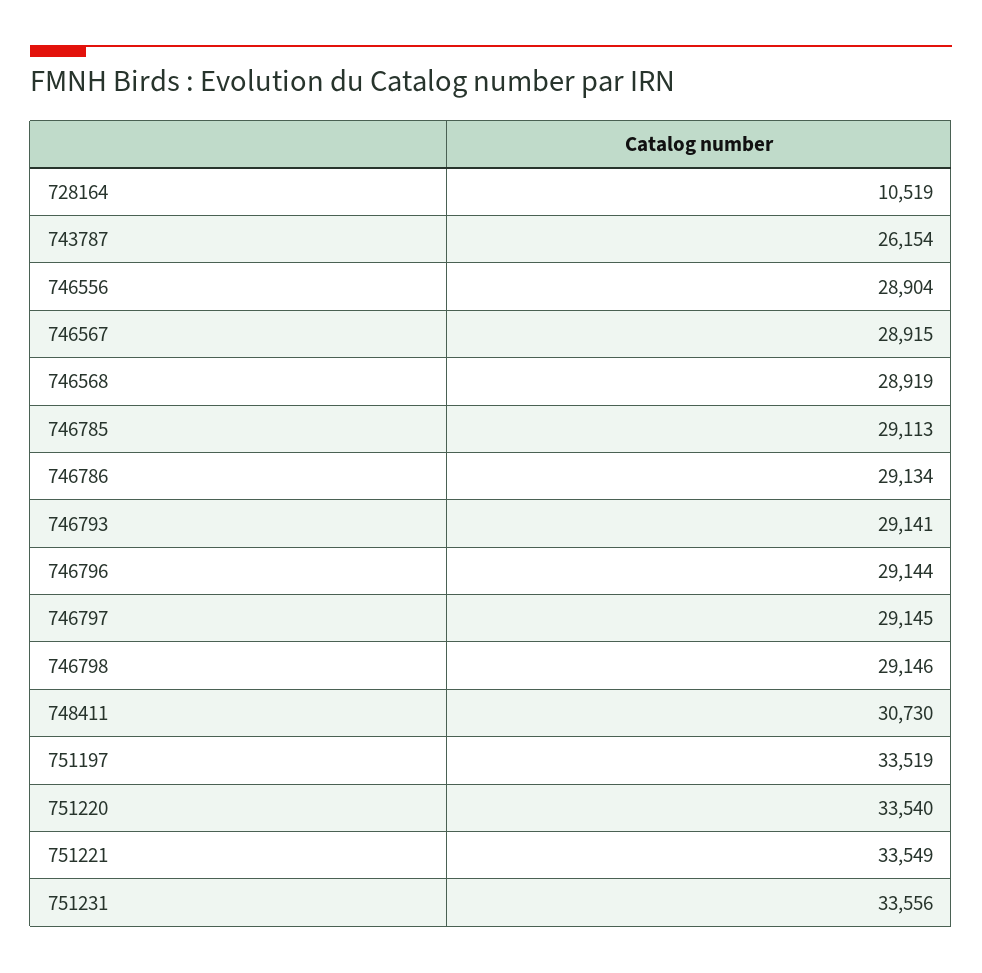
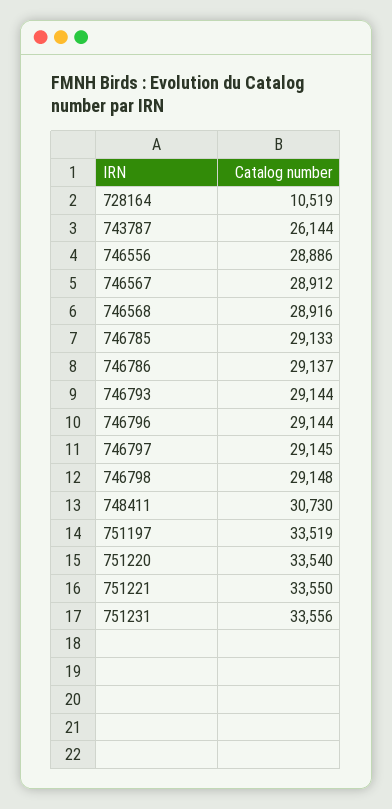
  {
    "728164": 10519,
-   "743787": 26154,
+   "743787": 26144,
-   "746556": 28904,
+   "746556": 28886,
-   "746567": 28915,
+   "746567": 28912,
-   "746568": 28919,
+   "746568": 28916,
-   "746785": 29113,
+   "746785": 29133,
-   "746786": 29134,
+   "746786": 29137,
-   "746793": 29141,
+   "746793": 29144,
    "746796": 29144,
    "746797": 29145,
-   "746798": 29146,
+   "746798": 29148,
    "748411": 30730,
    "751197": 33519,
    "751220": 33540,
-   "751221": 33549,
+   "751221": 33550,
    "751231": 33556
  }

